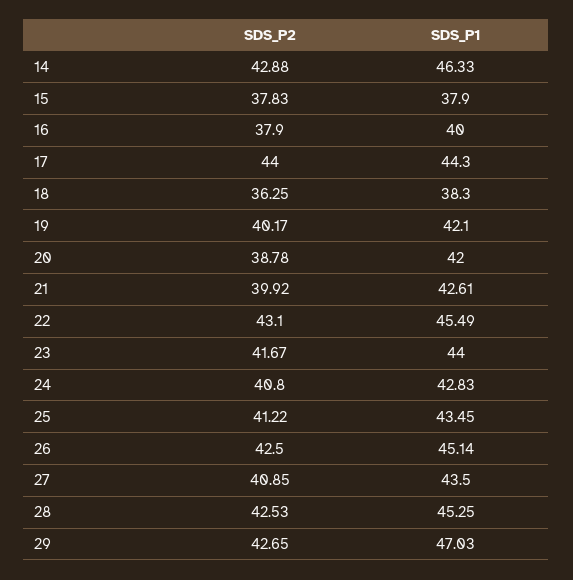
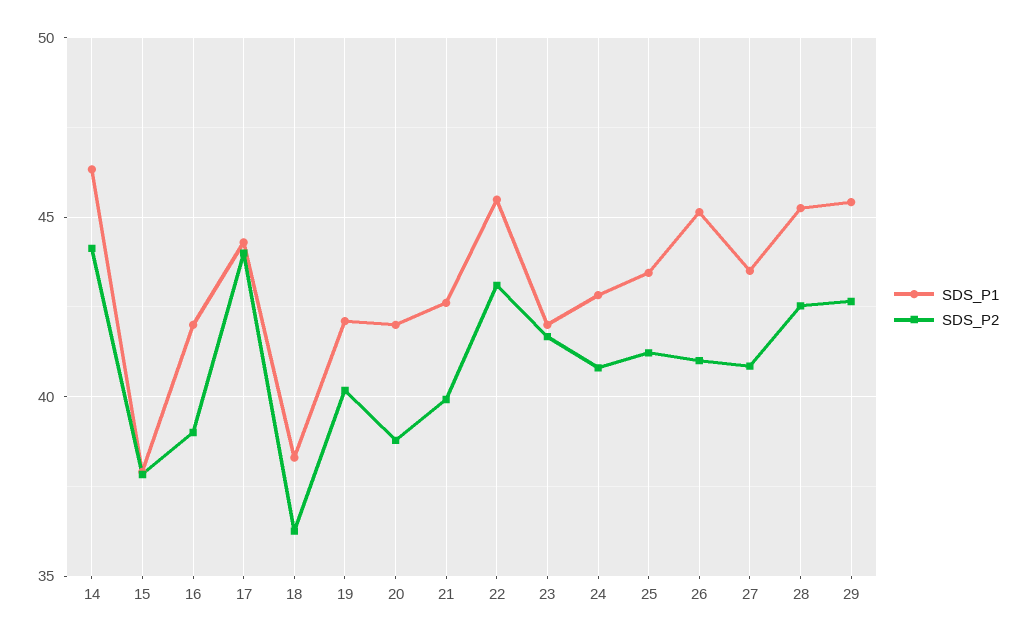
  {
    "SDS_P2": {
-     "14": 42.88,
+     "14": 44,
      "15": 37.83,
-     "16": 37.9,
+     "16": 39,
      "17": 44,
      "18": 36.25,
      "19": 40.17,
      "20": 38.78,
      "21": 39.92,
      "22": 43.1,
      "23": 41.67,
      "24": 40.8,
      "25": 41.22,
-     "26": 42.5,
+     "26": 41,
      "27": 40.85,
      "28": 42.53,
      "29": 42.65
    },
    "SDS_P1": {
      "14": 46.33,
      "15": 37.9,
-     "16": 40,
+     "16": 42,
      "17": 44.3,
      "18": 38.3,
      "19": 42.1,
      "20": 42,
      "21": 42.61,
      "22": 45.49,
-     "23": 44,
+     "23": 42,
      "24": 42.83,
      "25": 43.45,
      "26": 45.14,
      "27": 43.5,
      "28": 45.25,
-     "29": 47.03
+     "29": 45.5
    }
  }

